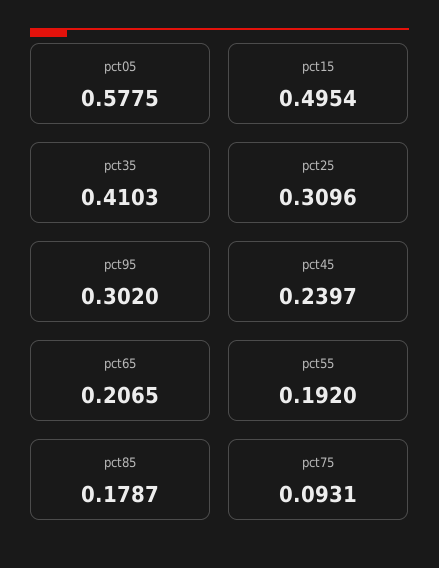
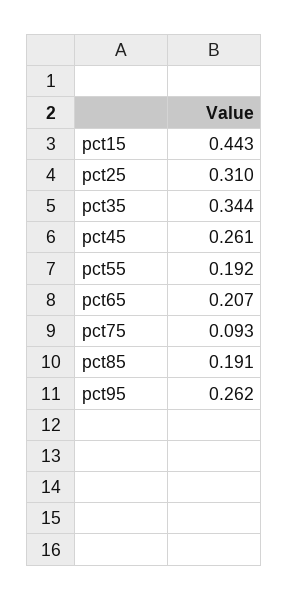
  {
-   "pct05": 0.5775,
-   "pct15": 0.4954,
+   "pct15": 0.443,
-   "pct35": 0.4103,
+   "pct35": 0.344,
    "pct25": 0.3096,
-   "pct95": 0.302,
+   "pct95": 0.262,
-   "pct45": 0.2397,
+   "pct45": 0.261,
    "pct65": 0.2065,
    "pct55": 0.192,
-   "pct85": 0.1787,
+   "pct85": 0.191,
    "pct75": 0.0931
  }

